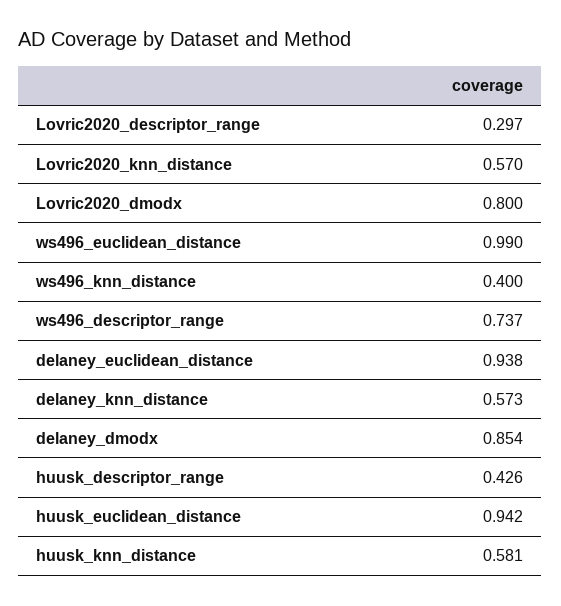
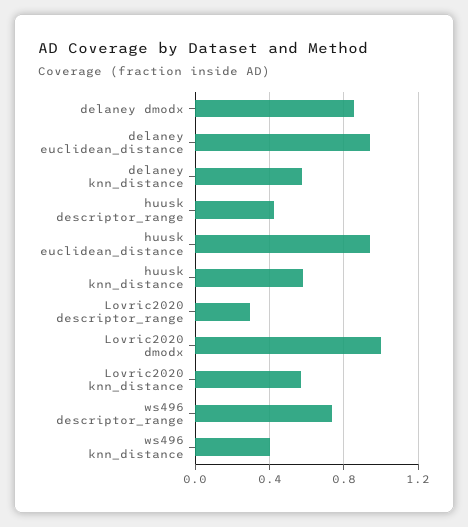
  {
    "Lovric2020_descriptor_range": 0.297,
    "Lovric2020_knn_distance": 0.57,
-   "Lovric2020_dmodx": 0.8,
+   "Lovric2020_dmodx": 1,
-   "ws496_euclidean_distance": 0.99,
    "ws496_knn_distance": 0.4,
    "ws496_descriptor_range": 0.737,
    "delaney_euclidean_distance": 0.938,
    "delaney_knn_distance": 0.573,
    "delaney_dmodx": 0.854,
    "huusk_descriptor_range": 0.426,
    "huusk_euclidean_distance": 0.942,
    "huusk_knn_distance": 0.581
  }

